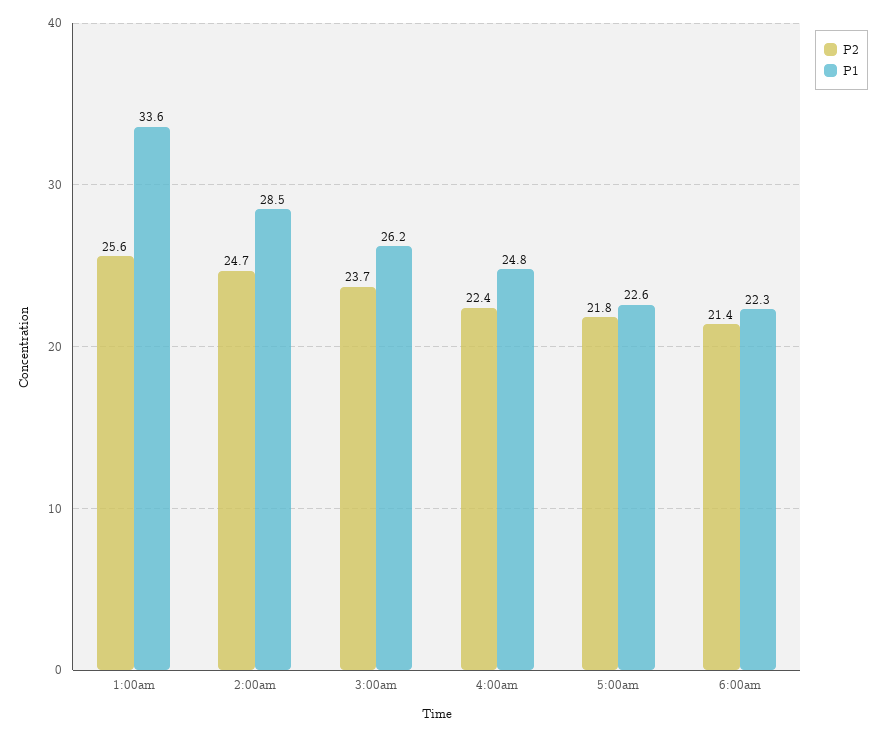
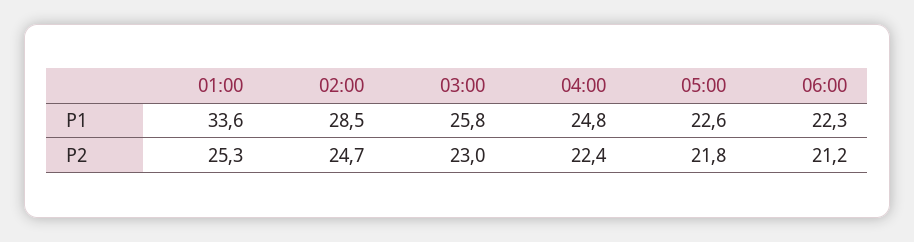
  {
    "P2": {
-     "1:00am": 25.6,
+     "1:00am": 25.3,
      "2:00am": 24.7,
-     "3:00am": 23.7,
+     "3:00am": 23,
      "4:00am": 22.4,
      "5:00am": 21.8,
-     "6:00am": 21.4
+     "6:00am": 21.2
    },
    "P1": {
      "1:00am": 33.6,
      "2:00am": 28.5,
-     "3:00am": 26.2,
+     "3:00am": 25.8,
      "4:00am": 24.8,
      "5:00am": 22.6,
      "6:00am": 22.3
    }
  }

